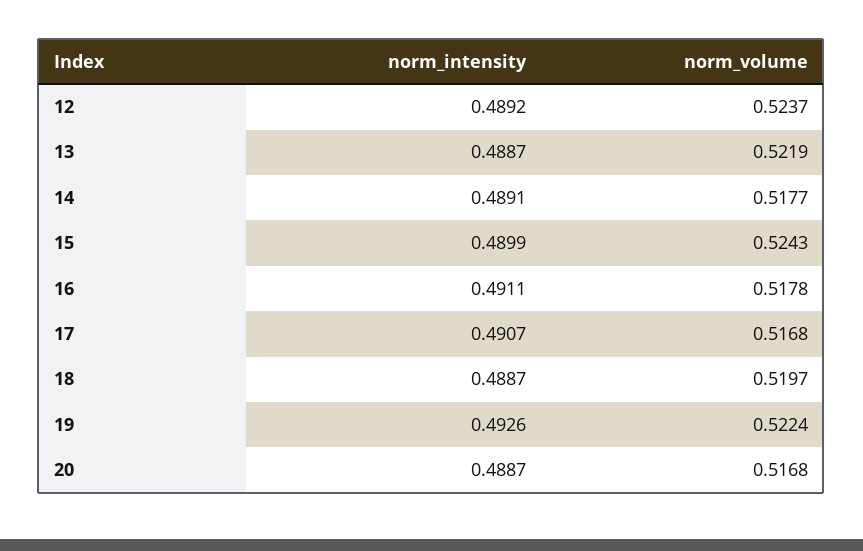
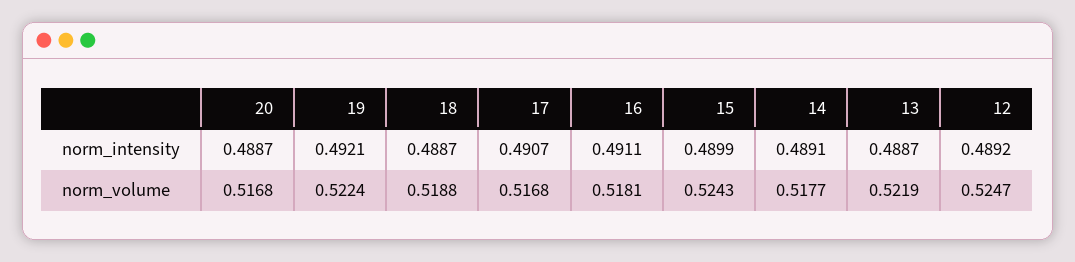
  {
    "norm_intensity": {
      "12": 0.4892,
      "13": 0.4887,
      "14": 0.4891,
      "15": 0.4899,
      "16": 0.4911,
      "17": 0.4907,
      "18": 0.4887,
-     "19": 0.4926,
+     "19": 0.4921,
      "20": 0.4887
    },
    "norm_volume": {
-     "12": 0.5237,
+     "12": 0.5247,
      "13": 0.5219,
      "14": 0.5177,
      "15": 0.5243,
-     "16": 0.5178,
+     "16": 0.5181,
      "17": 0.5168,
-     "18": 0.5197,
+     "18": 0.5188,
      "19": 0.5224,
      "20": 0.5168
    }
  }

